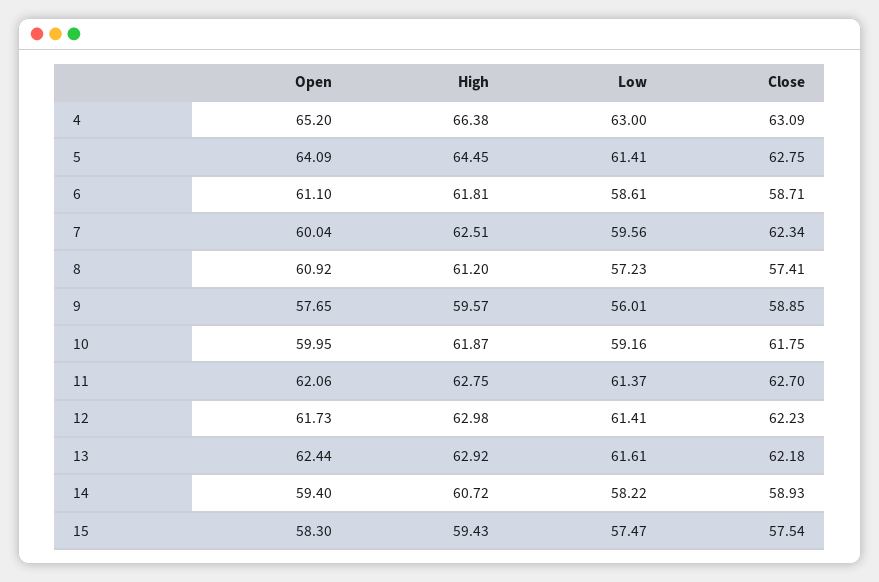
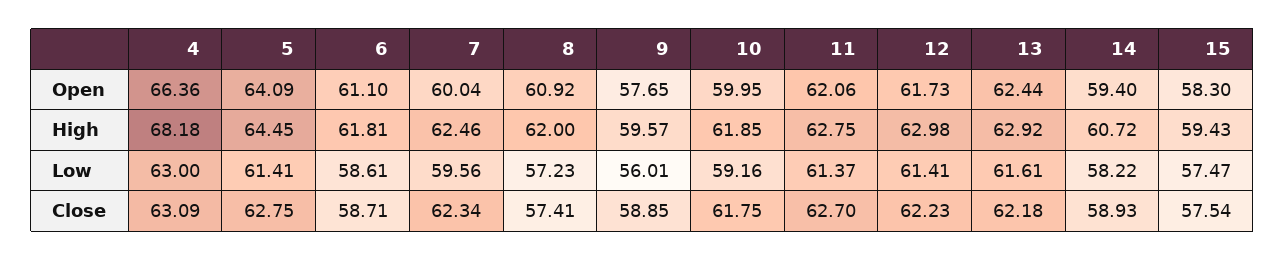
  {
    "Open": {
-     "4": 65.2,
+     "4": 66.36,
      "5": 64.09,
      "6": 61.1,
      "7": 60.04,
      "8": 60.92,
      "9": 57.65,
      "10": 59.95,
      "11": 62.06,
      "12": 61.73,
      "13": 62.44,
      "14": 59.4,
      "15": 58.3
    },
    "High": {
-     "4": 66.38,
+     "4": 68.18,
      "5": 64.45,
      "6": 61.81,
-     "7": 62.51,
+     "7": 62.46,
-     "8": 61.2,
+     "8": 62,
      "9": 59.57,
-     "10": 61.87,
+     "10": 61.85,
      "11": 62.75,
      "12": 62.98,
      "13": 62.92,
      "14": 60.72,
      "15": 59.43
    },
    "Low": {
      "4": 63,
      "5": 61.41,
      "6": 58.61,
      "7": 59.56,
      "8": 57.23,
      "9": 56.01,
      "10": 59.16,
      "11": 61.37,
      "12": 61.41,
      "13": 61.61,
      "14": 58.22,
      "15": 57.47
    },
    "Close": {
      "4": 63.09,
      "5": 62.75,
      "6": 58.71,
      "7": 62.34,
      "8": 57.41,
      "9": 58.85,
      "10": 61.75,
      "11": 62.7,
      "12": 62.23,
      "13": 62.18,
      "14": 58.93,
      "15": 57.54
    }
  }

